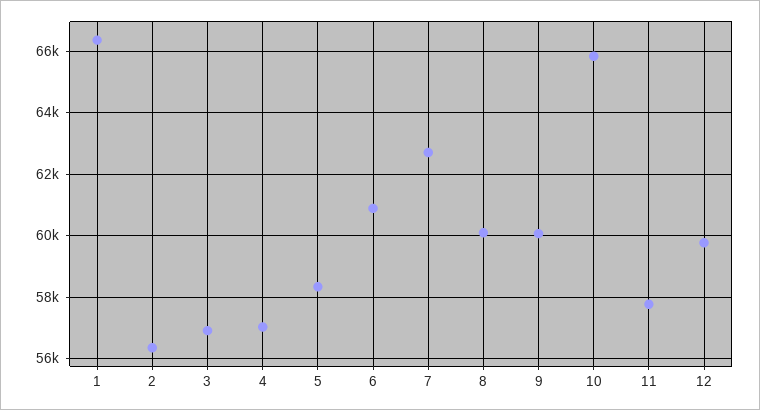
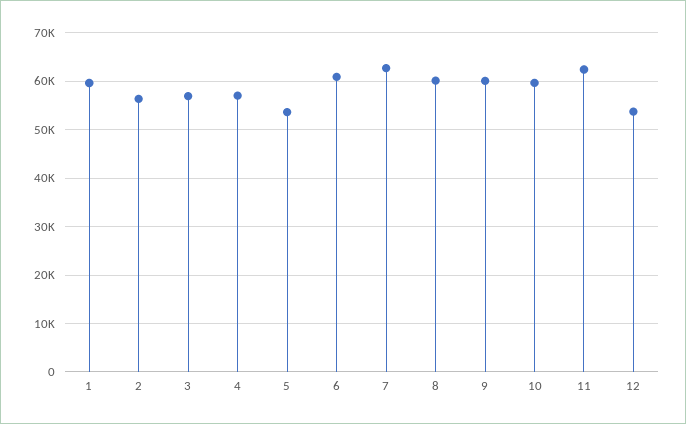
  {
-   "1": 66400,
+   "1": 60000,
    "2": 56400,
    "3": 57000,
    "4": 57000,
-   "5": 58400,
+   "5": 54000,
    "6": 60800,
    "7": 62800,
    "8": 60200,
    "9": 60000,
-   "10": 65800,
+   "10": 60000,
-   "11": 57800,
+   "11": 62000,
-   "12": 59800
+   "12": 54000
  }

